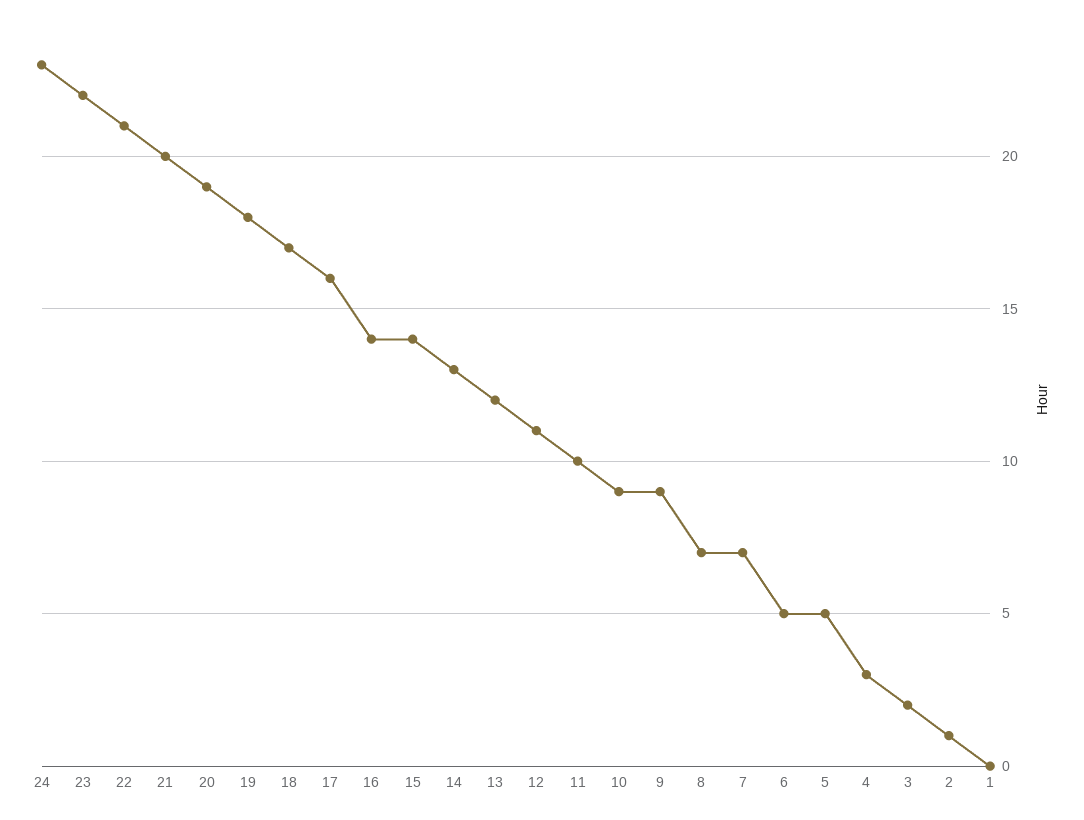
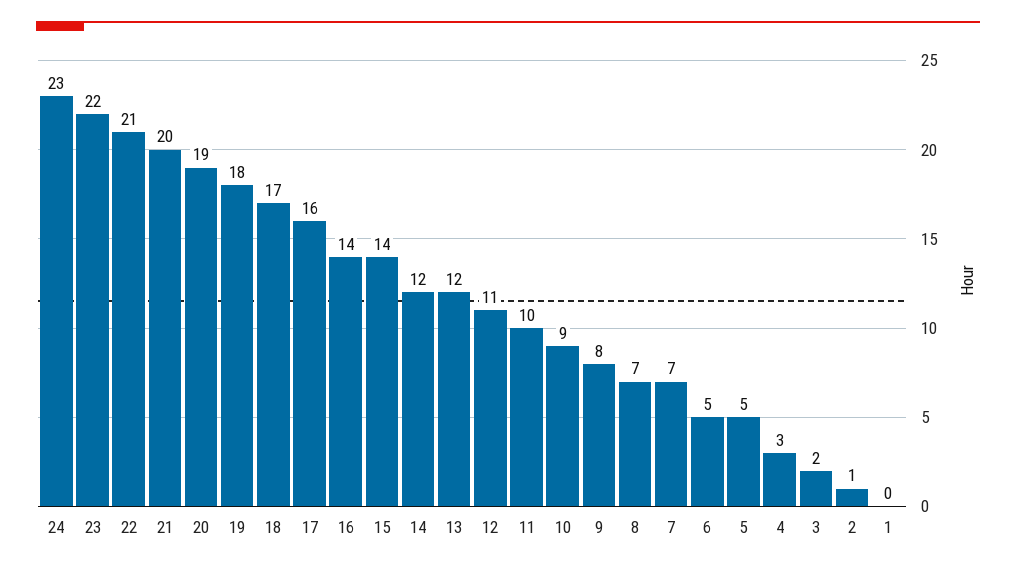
  {
    "24": 23,
    "23": 22,
    "22": 21,
    "21": 20,
    "20": 19,
    "19": 18,
    "18": 17,
    "17": 16,
    "16": 14,
    "15": 14,
-   "14": 13,
+   "14": 12,
    "13": 12,
    "12": 11,
    "11": 10,
    "10": 9,
-   "9": 9,
+   "9": 8,
    "8": 7,
    "7": 7,
    "6": 5,
    "5": 5,
    "4": 3,
    "3": 2,
    "2": 1,
    "1": 0
  }

